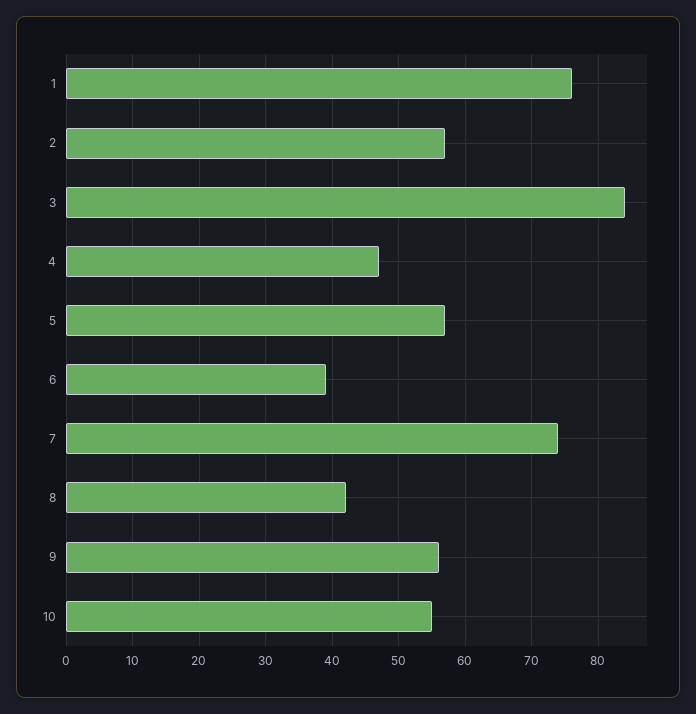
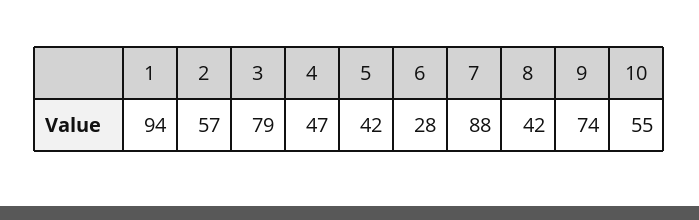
  {
-   "1": 76,
+   "1": 94,
    "2": 57,
-   "3": 84,
+   "3": 79,
    "4": 47,
-   "5": 57,
+   "5": 42,
-   "6": 39,
+   "6": 28,
-   "7": 74,
+   "7": 88,
    "8": 42,
-   "9": 56,
+   "9": 74,
    "10": 55
  }

